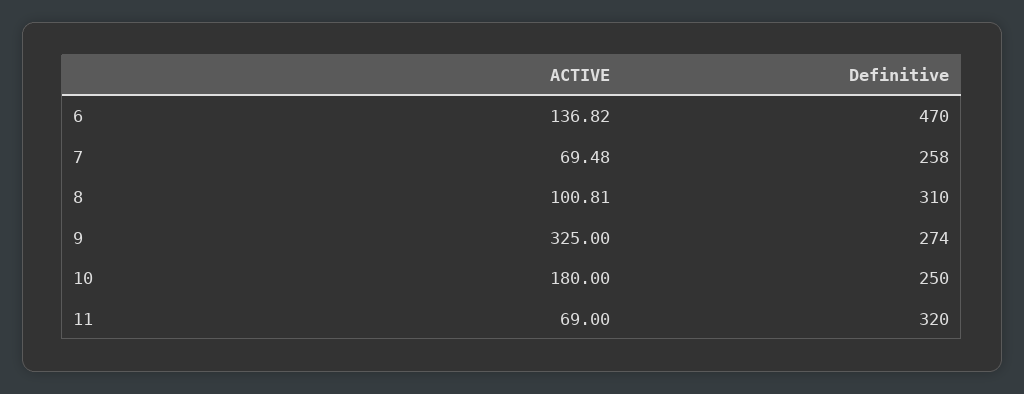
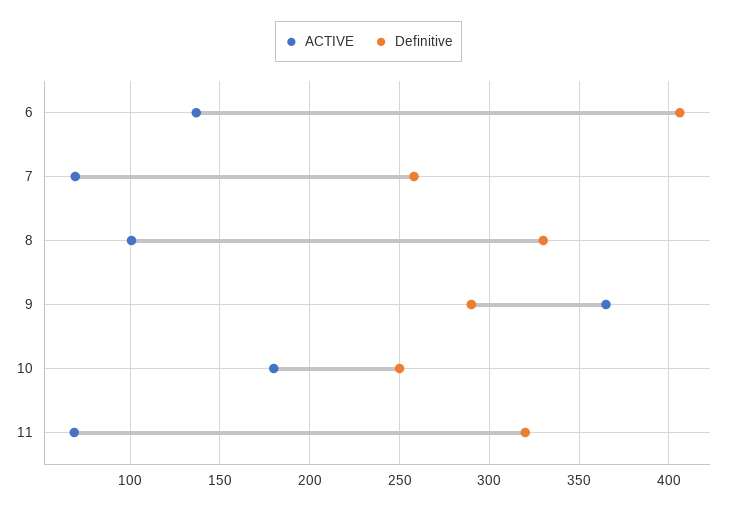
  {
    "ACTIVE": {
      "6": 136.82,
      "7": 69.48,
      "8": 100.81,
-     "9": 325,
+     "9": 365,
      "10": 180,
      "11": 69
    },
    "Definitive": {
-     "6": 470,
+     "6": 405,
      "7": 258,
-     "8": 310,
+     "8": 330,
-     "9": 274,
+     "9": 290,
      "10": 250,
      "11": 320
    }
  }

